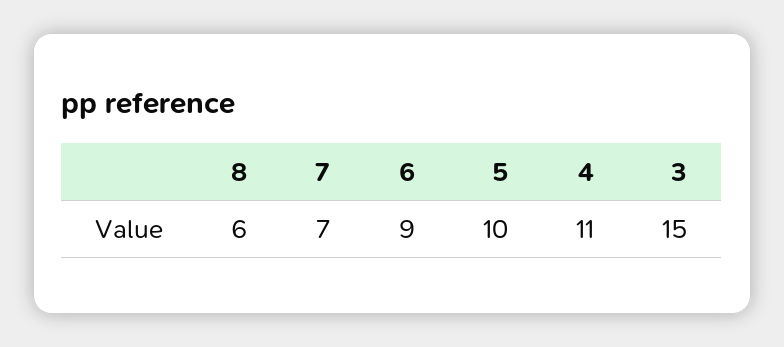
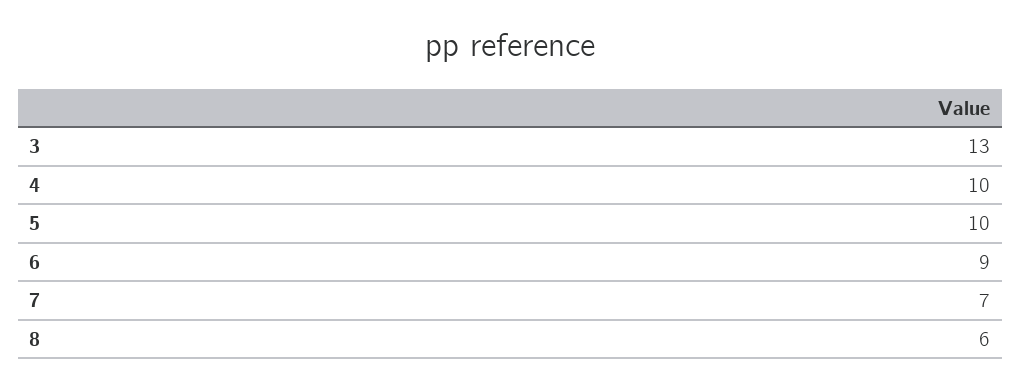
  {
    "8": 6,
    "7": 7,
    "6": 9,
    "5": 10,
-   "4": 11,
+   "4": 10,
-   "3": 15
+   "3": 13
  }

